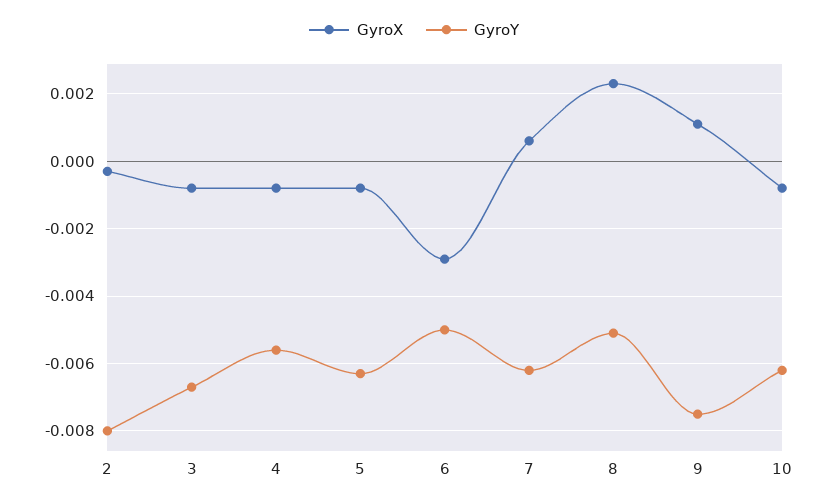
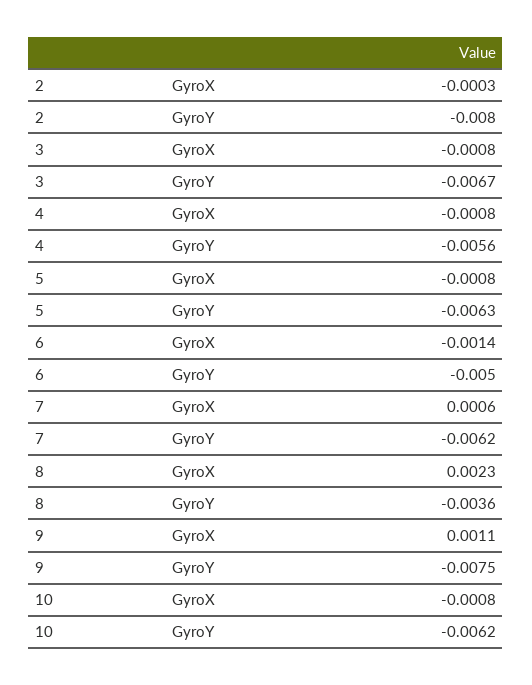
  {
    "GyroX": {
      "2": -0.0003,
      "3": -0.0008,
      "4": -0.0008,
      "5": -0.0008,
-     "6": -0.003,
+     "6": -0.0014,
      "7": 0.0006,
      "8": 0.0023,
      "9": 0.0011,
      "10": -0.0008
    },
    "GyroY": {
      "2": -0.008,
      "3": -0.0067,
      "4": -0.0056,
      "5": -0.0063,
      "6": -0.005,
      "7": -0.0062,
-     "8": -0.005,
+     "8": -0.0036,
      "9": -0.0075,
      "10": -0.0062
    }
  }

